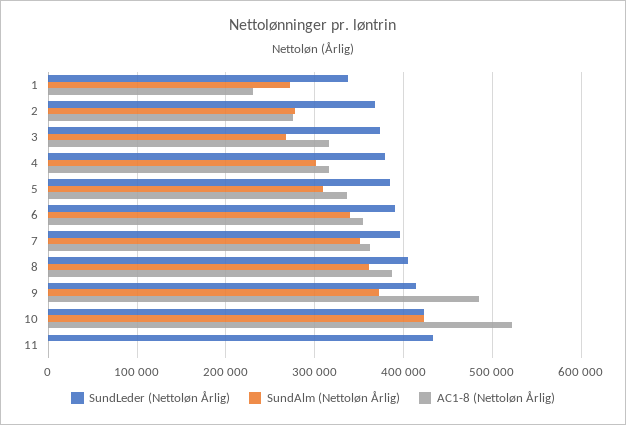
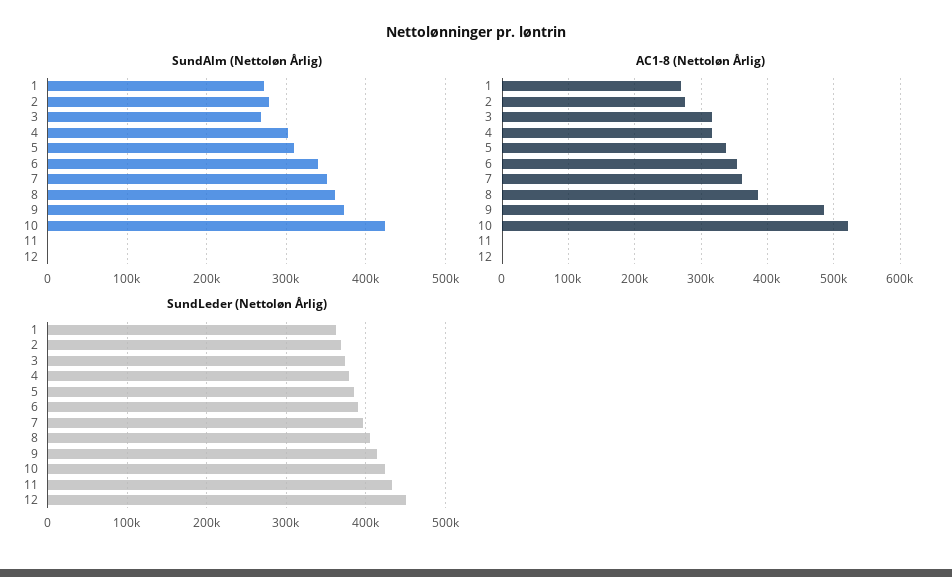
  {
    "SundLeder (Nettoløn Årlig)": {
-     "1": 340000,
+     "1": 360000,
      "2": 370000,
      "3": 370000,
      "4": 380000,
      "5": 380000,
      "6": 390000,
      "7": 400000,
      "8": 410000,
      "9": 410000,
      "10": 420000,
-     "11": 430000
+     "11": 430000,
+     "12": 450000
    },
    "SundAlm (Nettoløn Årlig)": {
      "1": 270000,
      "2": 280000,
      "3": 270000,
      "4": 300000,
      "5": 310000,
      "6": 340000,
      "7": 350000,
      "8": 360000,
      "9": 370000,
      "10": 420000,
-     "11": 0
+     "11": 0,
+     "12": 0
    },
    "AC1-8 (Nettoløn Årlig)": {
-     "1": 230000,
+     "1": 270000,
      "2": 280000,
      "3": 320000,
      "4": 320000,
      "5": 340000,
      "6": 350000,
      "7": 360000,
      "8": 390000,
      "9": 490000,
      "10": 520000,
-     "11": 0
+     "11": 0,
+     "12": 0
    }
  }

